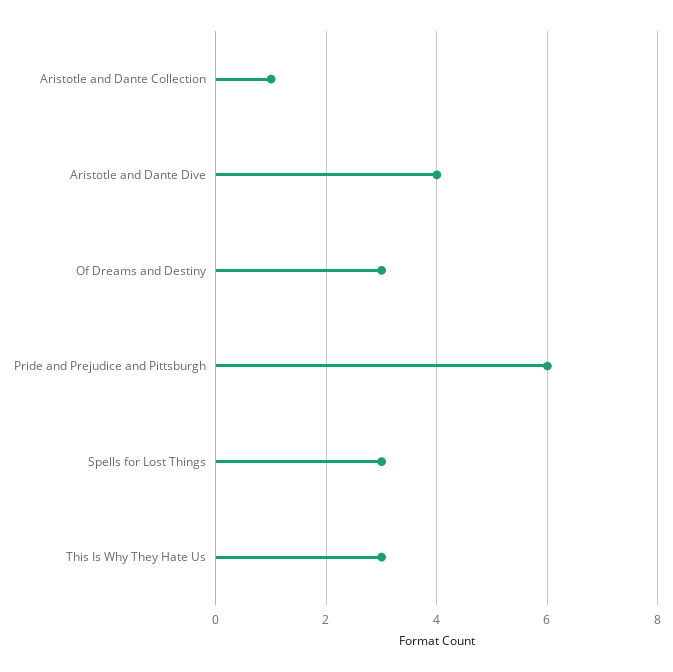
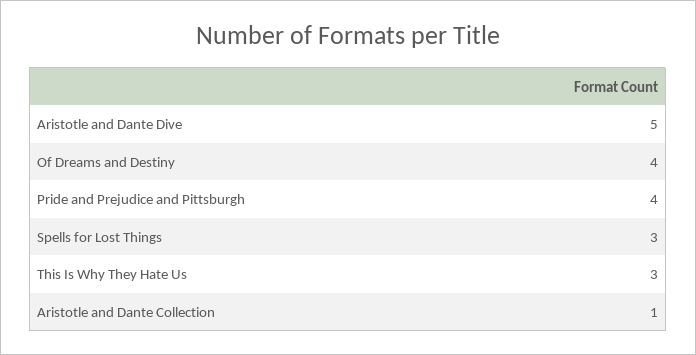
  {
    "Aristotle and Dante Collection": 1,
-   "Aristotle and Dante Dive": 4,
+   "Aristotle and Dante Dive": 5,
-   "Of Dreams and Destiny": 3,
+   "Of Dreams and Destiny": 4,
-   "Pride and Prejudice and Pittsburgh": 6,
+   "Pride and Prejudice and Pittsburgh": 4,
    "Spells for Lost Things": 3,
    "This Is Why They Hate Us": 3
  }

